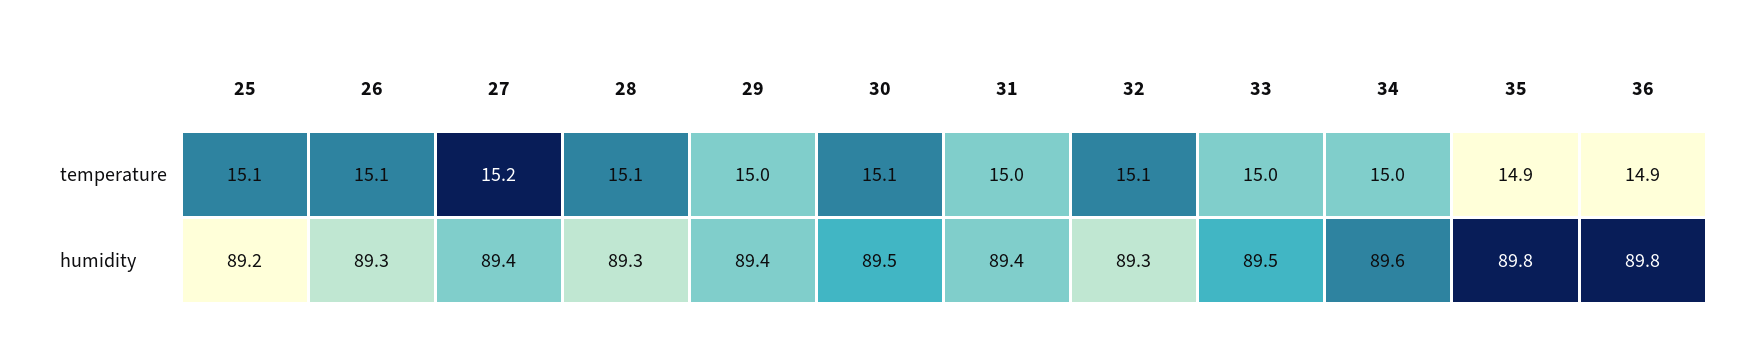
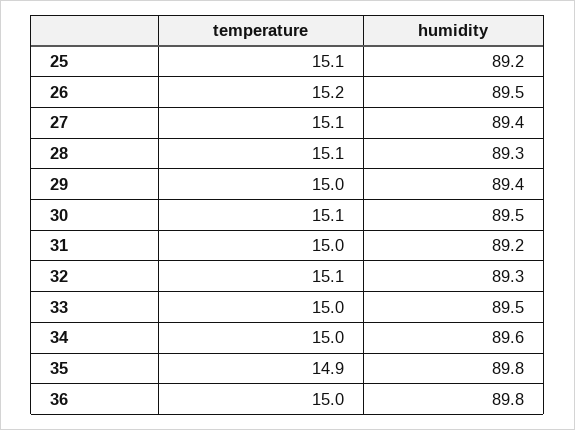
  {
    "25": {
      "temperature": 15.1,
      "humidity": 89.2
    },
    "26": {
-     "temperature": 15.1,
+     "temperature": 15.2,
-     "humidity": 89.3
+     "humidity": 89.5
    },
    "27": {
-     "temperature": 15.2,
+     "temperature": 15.1,
      "humidity": 89.4
    },
    "28": {
      "temperature": 15.1,
      "humidity": 89.3
    },
    "29": {
      "temperature": 15,
      "humidity": 89.4
    },
    "30": {
      "temperature": 15.1,
      "humidity": 89.5
    },
    "31": {
      "temperature": 15,
-     "humidity": 89.4
+     "humidity": 89.2
    },
    "32": {
      "temperature": 15.1,
      "humidity": 89.3
    },
    "33": {
      "temperature": 15,
      "humidity": 89.5
    },
    "34": {
      "temperature": 15,
      "humidity": 89.6
    },
    "35": {
      "temperature": 14.9,
      "humidity": 89.8
    },
    "36": {
-     "temperature": 14.9,
+     "temperature": 15,
      "humidity": 89.8
    }
  }

